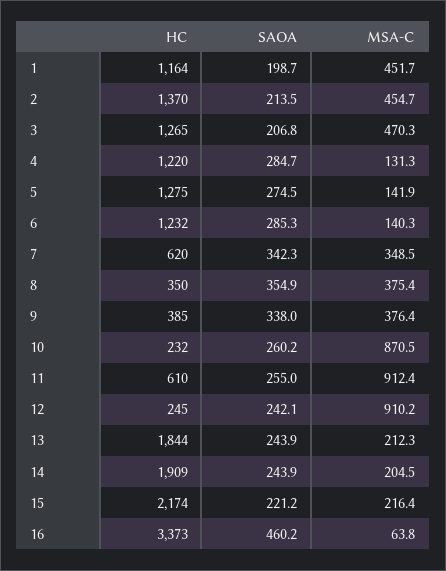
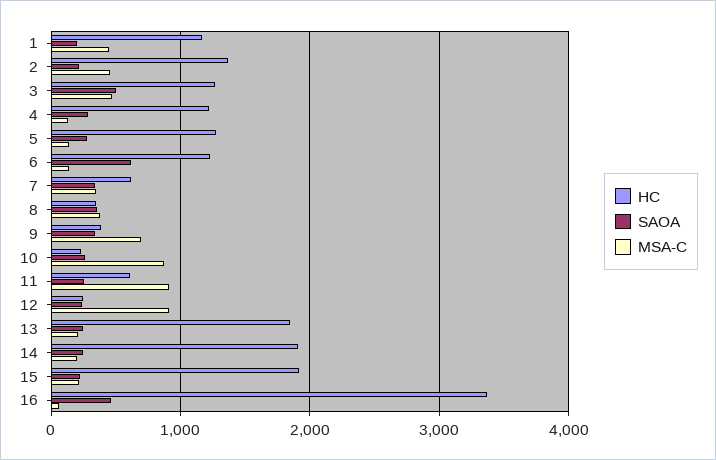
  {
    "HC": {
      "1": 1164,
      "2": 1370,
      "3": 1265,
      "4": 1220,
      "5": 1275,
      "6": 1232,
      "7": 620,
      "8": 350,
      "9": 385,
      "10": 232,
      "11": 610,
      "12": 245,
      "13": 1844,
      "14": 1909,
-     "15": 2174,
+     "15": 1900,
      "16": 3373
    },
    "SAOA": {
      "1": 198.7,
      "2": 213.5,
-     "3": 206.8,
+     "3": 500,
      "4": 284.7,
      "5": 274.5,
-     "6": 285.3,
+     "6": 600,
      "7": 342.3,
      "8": 354.9,
      "9": 338,
      "10": 260.2,
      "11": 255,
      "12": 242.1,
      "13": 243.9,
      "14": 243.9,
      "15": 221.2,
      "16": 460.2
    },
    "MSA-C": {
      "1": 451.7,
      "2": 454.7,
      "3": 470.3,
      "4": 131.3,
      "5": 141.9,
      "6": 140.3,
      "7": 348.5,
      "8": 375.4,
-     "9": 376.4,
+     "9": 700,
      "10": 870.5,
      "11": 912.4,
      "12": 910.2,
      "13": 212.3,
      "14": 204.5,
      "15": 216.4,
      "16": 63.8
    }
  }

